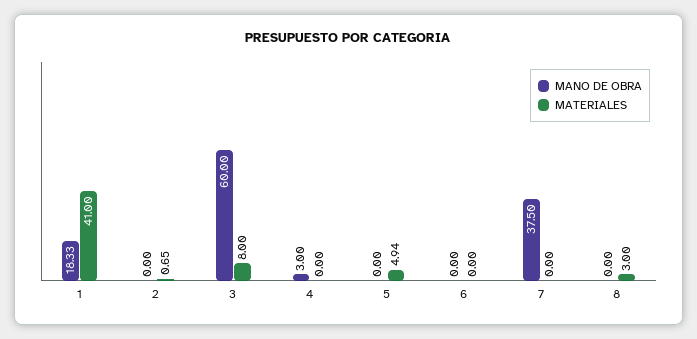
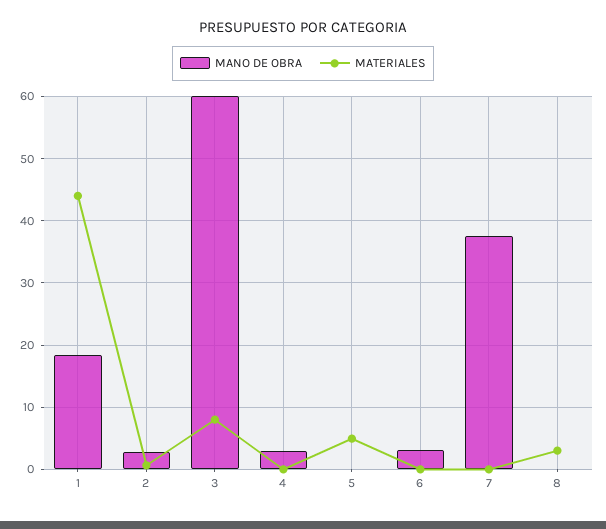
  {
    "MANO DE OBRA": {
      "1": 18.33,
-     "2": 0,
+     "2": 3,
      "3": 60,
      "4": 3,
      "5": 0,
-     "6": 0,
+     "6": 3,
      "7": 37.5,
      "8": 0
    },
    "MATERIALES": {
-     "1": 41,
+     "1": 44,
      "2": 0.65,
      "3": 8,
      "4": 0,
      "5": 4.94,
      "6": 0,
      "7": 0,
      "8": 3
    }
  }

